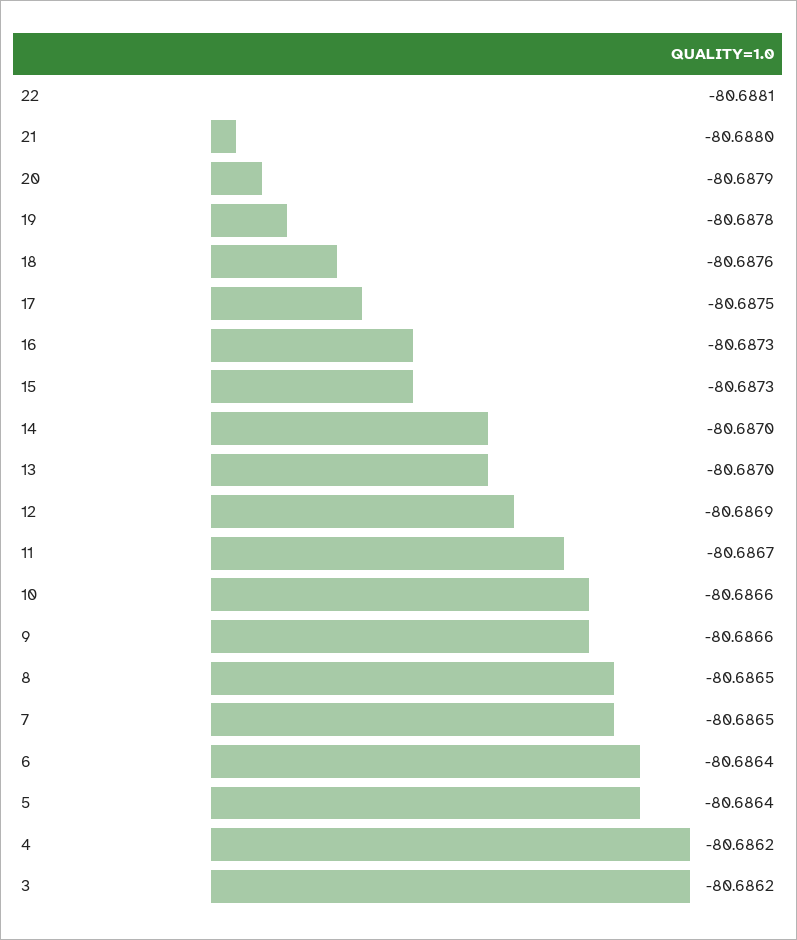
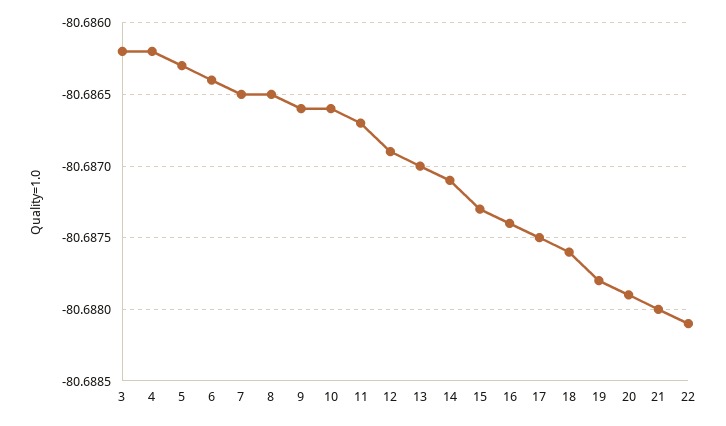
  {
    "22": -80.6881,
    "21": -80.688,
    "20": -80.6879,
    "19": -80.6878,
    "18": -80.6876,
    "17": -80.6875,
-   "16": -80.6873,
+   "16": -80.6874,
    "15": -80.6873,
-   "14": -80.687,
+   "14": -80.6871,
    "13": -80.687,
    "12": -80.6869,
    "11": -80.6867,
    "10": -80.6866,
    "9": -80.6866,
    "8": -80.6865,
    "7": -80.6865,
    "6": -80.6864,
-   "5": -80.6864,
+   "5": -80.6863,
    "4": -80.6862,
    "3": -80.6862
  }

